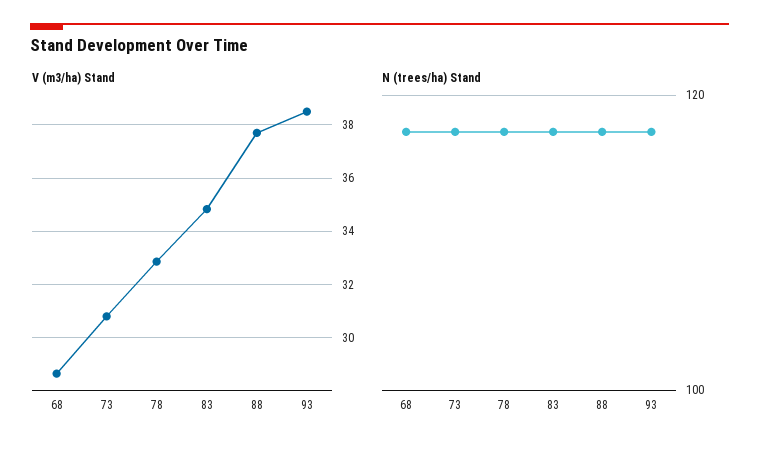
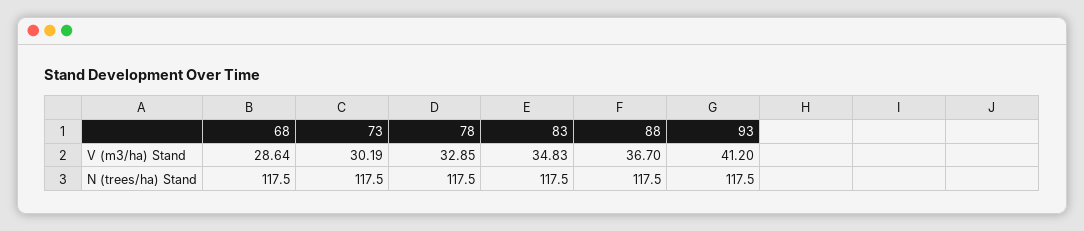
  {
    "V (m3/ha) Stand": {
      "68": 28.64,
-     "73": 30.75,
+     "73": 30.19,
      "78": 32.85,
      "83": 34.83,
-     "88": 37.75,
+     "88": 36.7,
-     "93": 38.5
+     "93": 41.2
    },
    "N (trees/ha) Stand": {
      "68": 117.5,
      "73": 117.5,
      "78": 117.5,
      "83": 117.5,
      "88": 117.5,
      "93": 117.5
    }
  }

